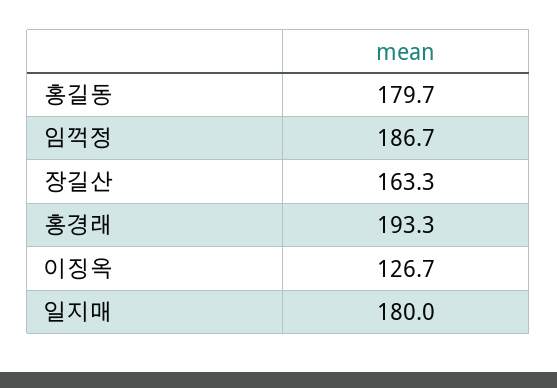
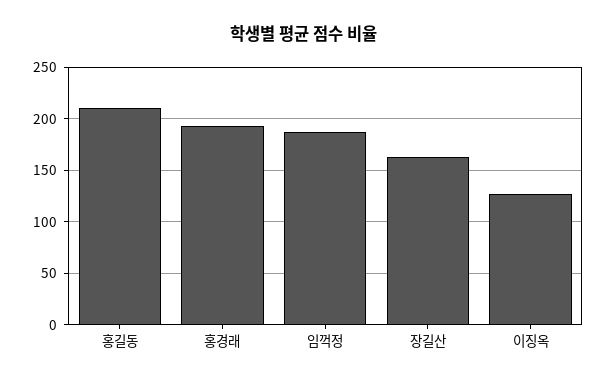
  {
-   "홍길동": 179.7,
+   "홍길동": 210,
    "임꺽정": 186.7,
    "장길산": 163.3,
    "홍경래": 193.3,
-   "이징옥": 126.7,
+   "이징옥": 126.7
-   "일지매": 180
  }

